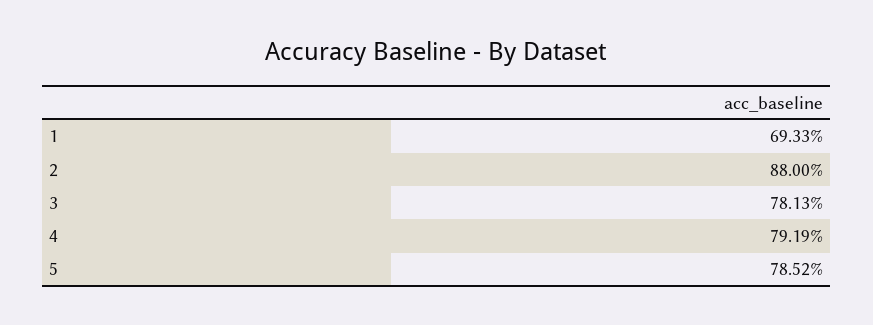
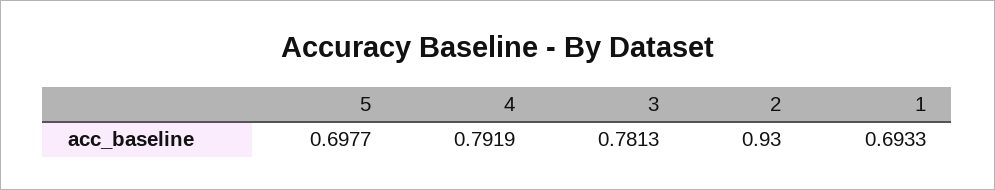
  {
    "1": 0.6933,
-   "2": 0.88,
+   "2": 0.93,
    "3": 0.7813,
    "4": 0.7919,
-   "5": 0.7852
+   "5": 0.6977
  }

